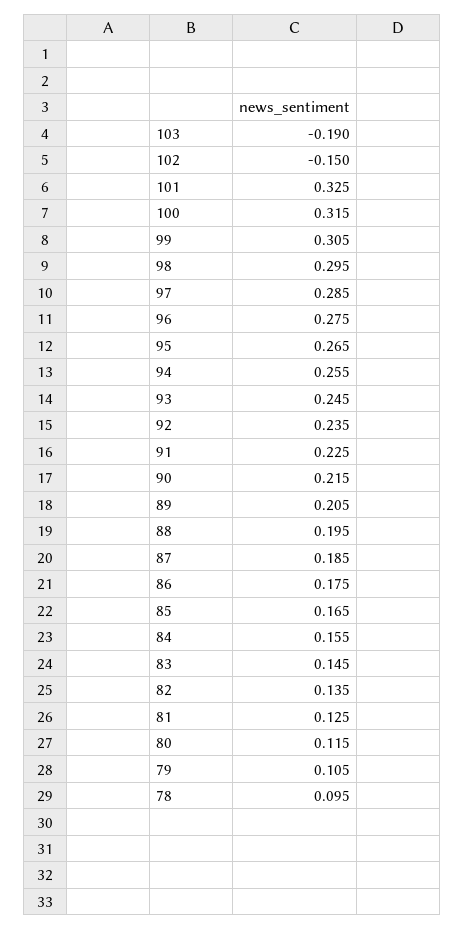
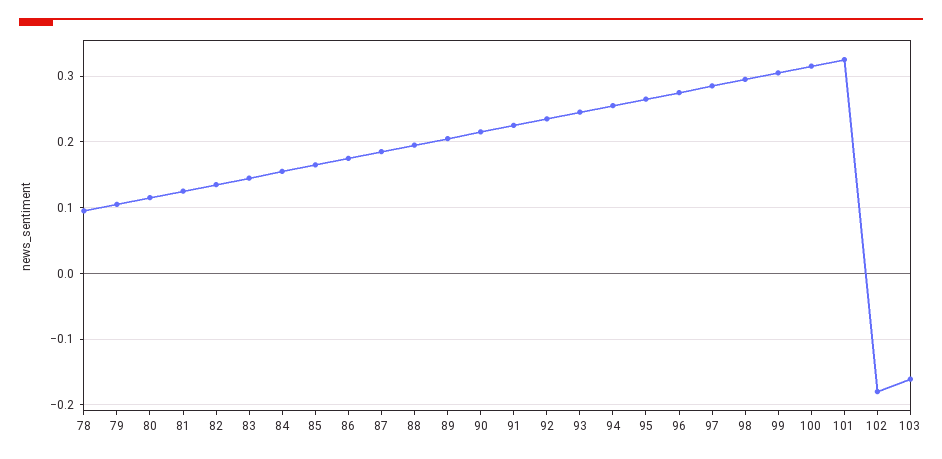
  {
-   "103": -0.19,
+   "103": -0.16,
-   "102": -0.15,
+   "102": -0.18,
    "101": 0.325,
    "100": 0.315,
    "99": 0.305,
    "98": 0.295,
    "97": 0.285,
    "96": 0.275,
    "95": 0.265,
    "94": 0.255,
    "93": 0.245,
    "92": 0.235,
    "91": 0.225,
    "90": 0.215,
    "89": 0.205,
    "88": 0.195,
    "87": 0.185,
    "86": 0.175,
    "85": 0.165,
    "84": 0.155,
    "83": 0.145,
    "82": 0.135,
    "81": 0.125,
    "80": 0.115,
    "79": 0.105,
    "78": 0.095
  }

